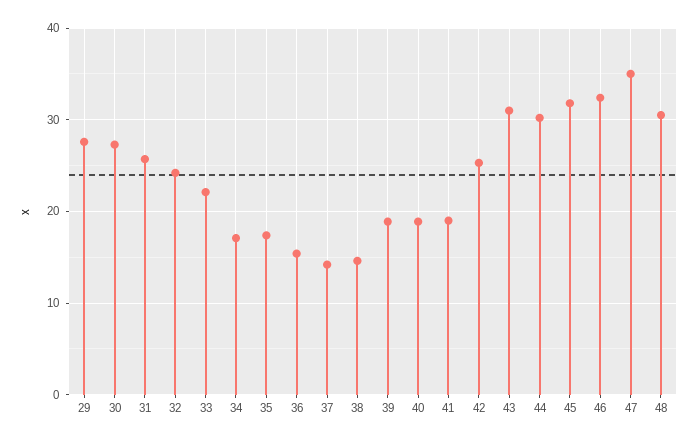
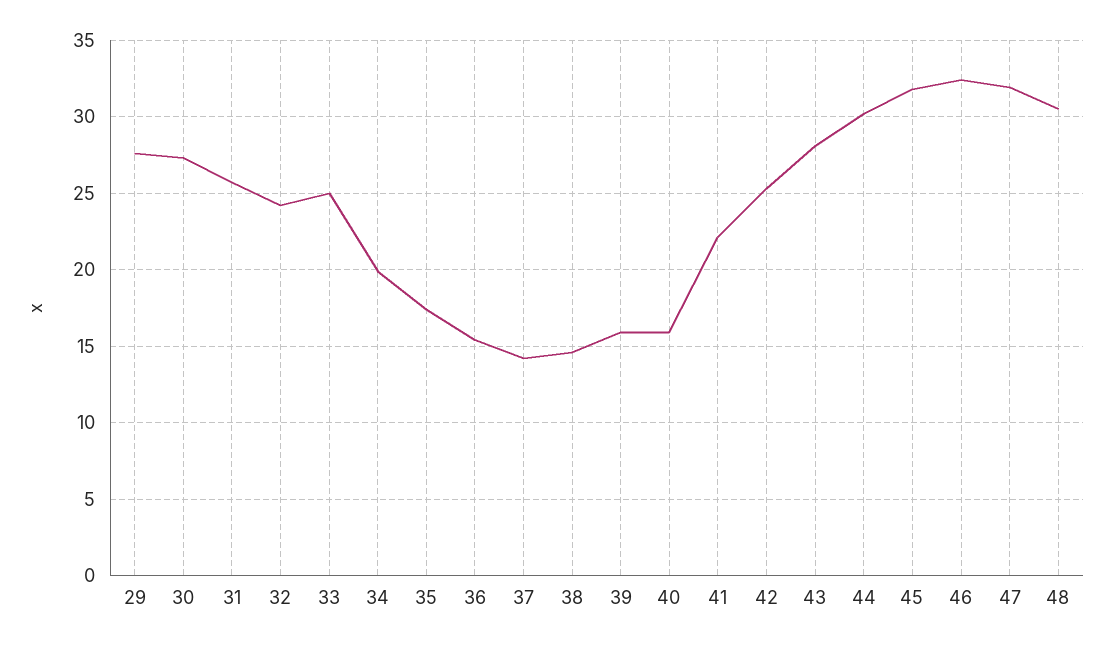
  {
    "29": 27.5,
    "30": 27.5,
    "31": 25.5,
    "32": 24,
-   "33": 22,
+   "33": 25,
-   "34": 17,
+   "34": 20,
    "35": 17.5,
    "36": 15.5,
    "37": 14,
    "38": 14.5,
-   "39": 19,
+   "39": 16,
-   "40": 19,
+   "40": 16,
-   "41": 19,
+   "41": 22,
    "42": 25.5,
-   "43": 31,
+   "43": 28,
    "44": 30,
    "45": 32,
    "46": 32.5,
-   "47": 35,
+   "47": 32,
    "48": 30.5
  }

